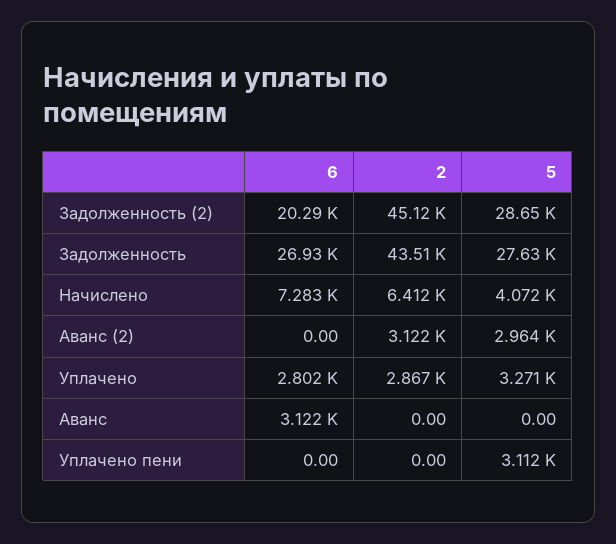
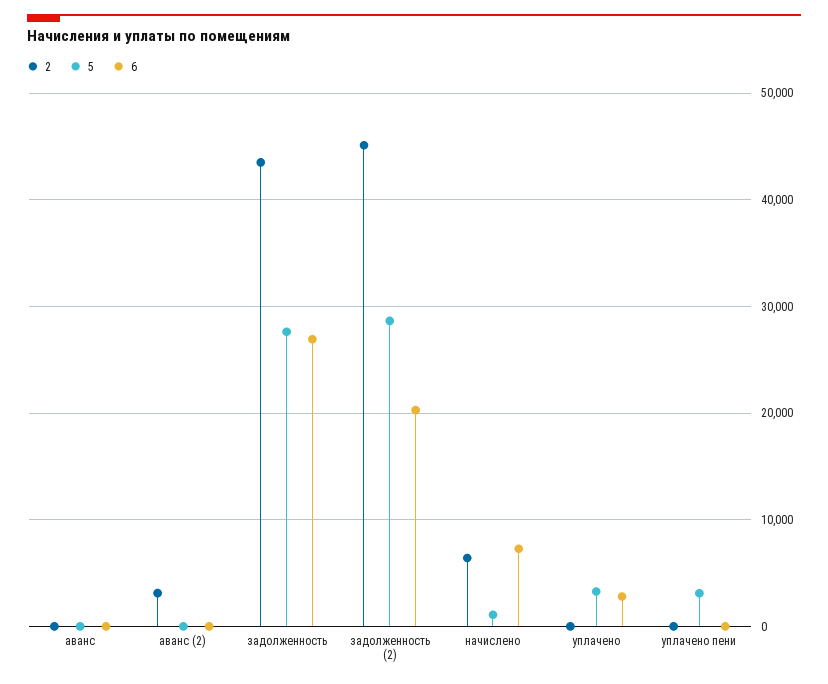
  {
    "6": {
      "Задолженность (2)": 20290,
      "Задолженность": 26930,
      "Начислено": 7283,
      "Аванс (2)": 0,
      "Уплачено": 2802,
-     "Аванс": 3122,
+     "Аванс": 0,
      "Уплачено пени": 0
    },
    "2": {
      "Задолженность (2)": 45120,
      "Задолженность": 43510,
      "Начислено": 6412,
      "Аванс (2)": 3122,
-     "Уплачено": 2867,
+     "Уплачено": 0,
      "Аванс": 0,
      "Уплачено пени": 0
    },
    "5": {
      "Задолженность (2)": 28650,
      "Задолженность": 27630,
-     "Начислено": 4072,
+     "Начислено": 1000,
-     "Аванс (2)": 2964,
+     "Аванс (2)": 0,
      "Уплачено": 3271,
      "Аванс": 0,
      "Уплачено пени": 3112
    }
  }

